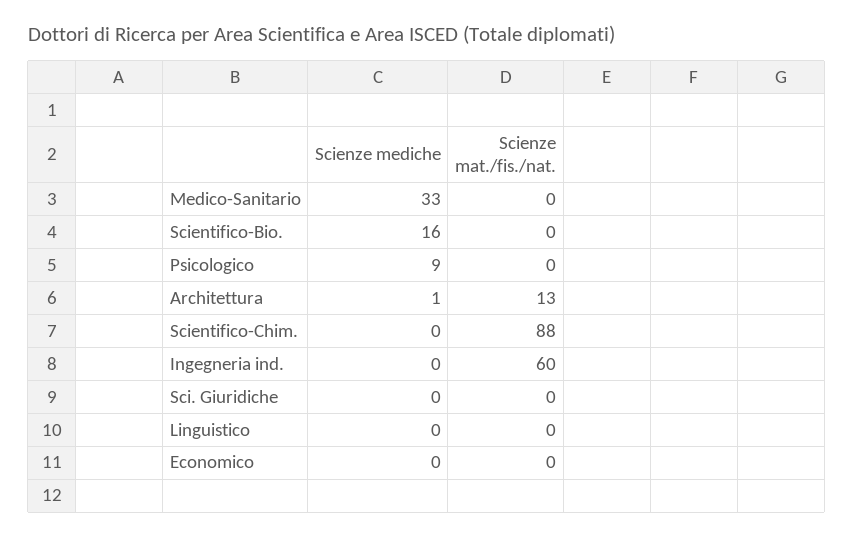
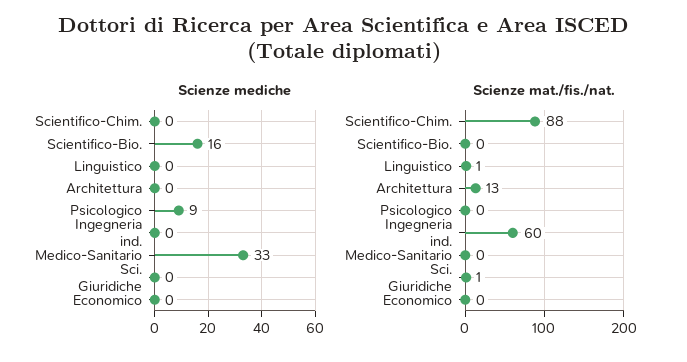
  {
    "Scienze mediche": {
      "Medico-Sanitario": 33,
      "Scientifico-Bio.": 16,
      "Psicologico": 9,
-     "Architettura": 1,
+     "Architettura": 0,
      "Scientifico-Chim.": 0,
      "Ingegneria ind.": 0,
      "Sci. Giuridiche": 0,
      "Linguistico": 0,
      "Economico": 0
    },
    "Scienze mat./fis./nat.": {
      "Medico-Sanitario": 0,
      "Scientifico-Bio.": 0,
      "Psicologico": 0,
      "Architettura": 13,
      "Scientifico-Chim.": 88,
      "Ingegneria ind.": 60,
-     "Sci. Giuridiche": 0,
+     "Sci. Giuridiche": 1,
-     "Linguistico": 0,
+     "Linguistico": 1,
      "Economico": 0
    }
  }

